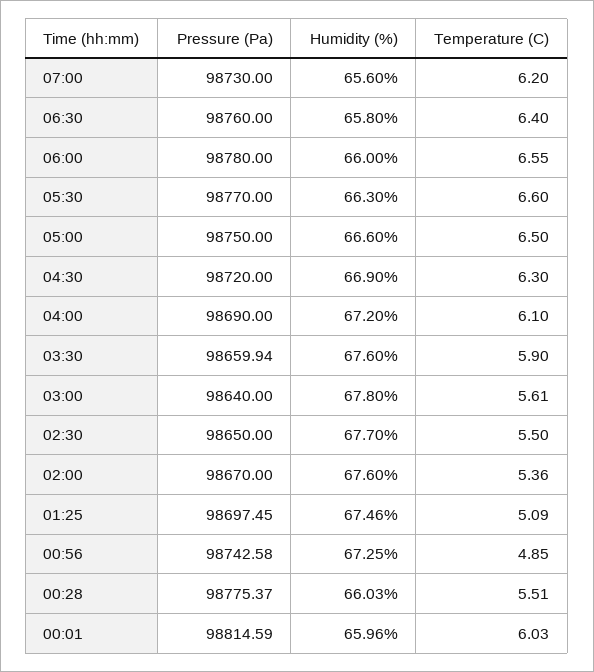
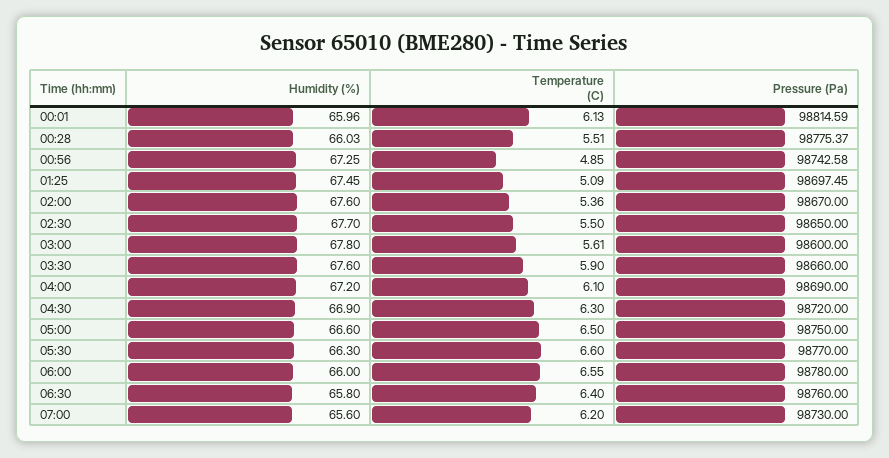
  {
    "Pressure (Pa)": {
      "07:00": 98730,
      "06:30": 98760,
      "06:00": 98780,
      "05:30": 98770,
      "05:00": 98750,
      "04:30": 98720,
      "04:00": 98690,
-     "03:30": 98659.94,
+     "03:30": 98660,
-     "03:00": 98640,
+     "03:00": 98600,
      "02:30": 98650,
      "02:00": 98670,
      "01:25": 98697.45,
      "00:56": 98742.58,
      "00:28": 98775.37,
      "00:01": 98814.59
    },
    "Humidity (%)": {
      "07:00": 65.6,
      "06:30": 65.8,
      "06:00": 66,
      "05:30": 66.3,
      "05:00": 66.6,
      "04:30": 66.9,
      "04:00": 67.2,
      "03:30": 67.6,
      "03:00": 67.8,
      "02:30": 67.7,
      "02:00": 67.6,
-     "01:25": 67.46,
+     "01:25": 67.45,
      "00:56": 67.25,
      "00:28": 66.03,
      "00:01": 65.96
    },
    "Temperature (C)": {
      "07:00": 6.2,
      "06:30": 6.4,
      "06:00": 6.55,
      "05:30": 6.6,
      "05:00": 6.5,
      "04:30": 6.3,
      "04:00": 6.1,
      "03:30": 5.9,
      "03:00": 5.61,
      "02:30": 5.5,
      "02:00": 5.36,
      "01:25": 5.09,
      "00:56": 4.85,
      "00:28": 5.51,
-     "00:01": 6.03
+     "00:01": 6.13
    }
  }

